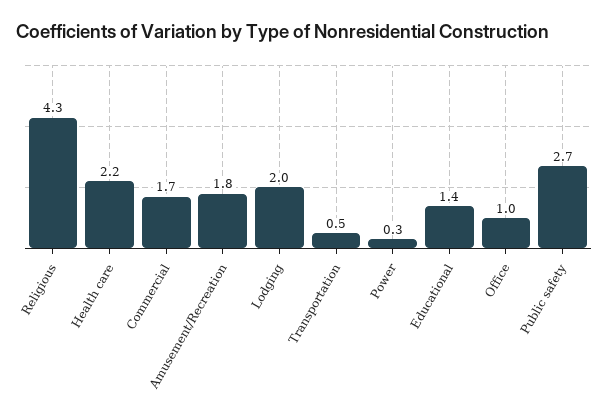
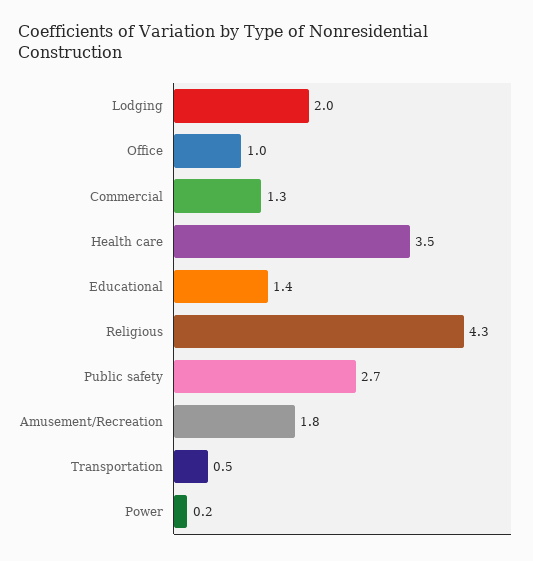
  {
    "Religious": 4.3,
-   "Health care": 2.2,
+   "Health care": 3.5,
-   "Commercial": 1.7,
+   "Commercial": 1.3,
    "Amusement/Recreation": 1.8,
    "Lodging": 2,
    "Transportation": 0.5,
-   "Power": 0.3,
+   "Power": 0.2,
    "Educational": 1.4,
    "Office": 1,
    "Public safety": 2.7
  }

